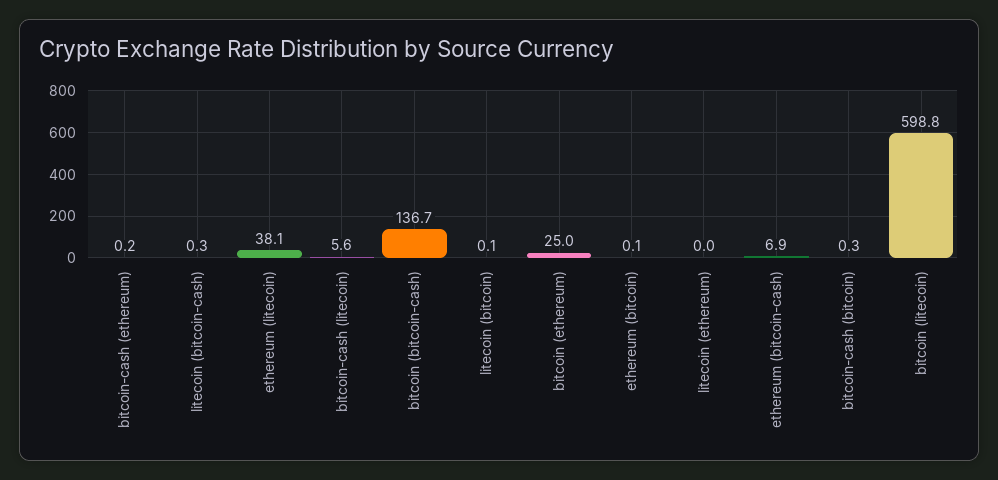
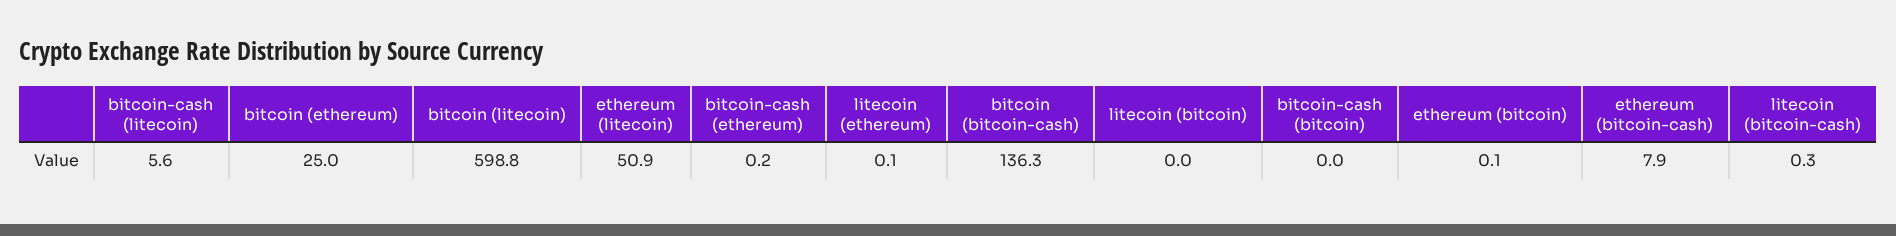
  {
    "bitcoin-cash (ethereum)": 0.2,
    "litecoin (bitcoin-cash)": 0.3,
-   "ethereum (litecoin)": 38.1,
+   "ethereum (litecoin)": 50.9,
    "bitcoin-cash (litecoin)": 5.6,
-   "bitcoin (bitcoin-cash)": 136.7,
+   "bitcoin (bitcoin-cash)": 136.3,
-   "litecoin (bitcoin)": 0.1,
+   "litecoin (bitcoin)": 0,
    "bitcoin (ethereum)": 25,
    "ethereum (bitcoin)": 0.1,
-   "litecoin (ethereum)": 0,
+   "litecoin (ethereum)": 0.1,
-   "ethereum (bitcoin-cash)": 6.9,
+   "ethereum (bitcoin-cash)": 7.9,
-   "bitcoin-cash (bitcoin)": 0.3,
+   "bitcoin-cash (bitcoin)": 0,
    "bitcoin (litecoin)": 598.8
  }

